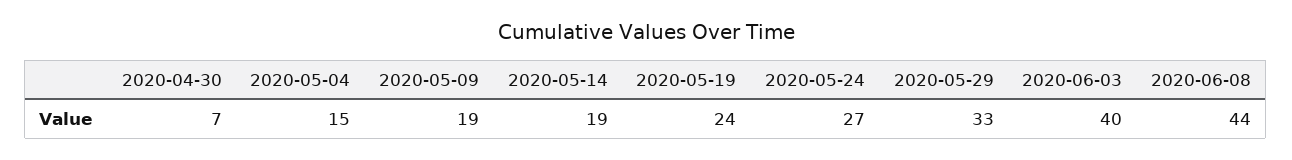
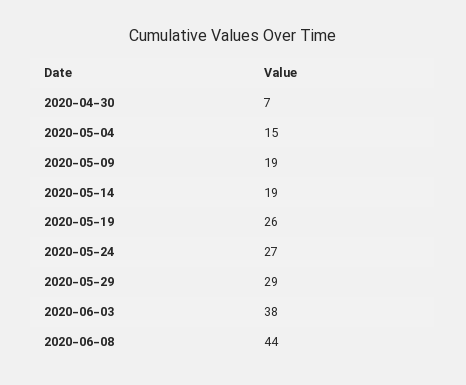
  {
    "2020-04-30": 7,
    "2020-05-04": 15,
    "2020-05-09": 19,
    "2020-05-14": 19,
-   "2020-05-19": 24,
+   "2020-05-19": 26,
    "2020-05-24": 27,
-   "2020-05-29": 33,
+   "2020-05-29": 29,
-   "2020-06-03": 40,
+   "2020-06-03": 38,
    "2020-06-08": 44
  }

